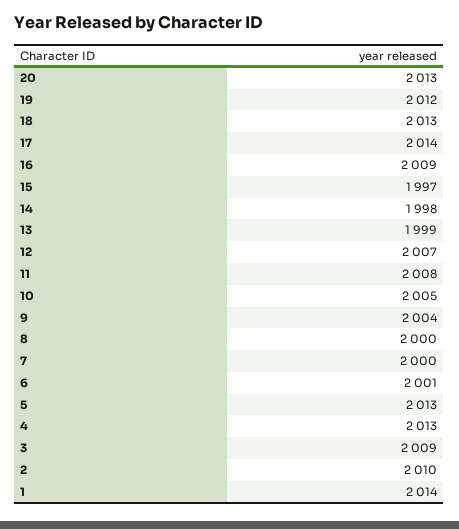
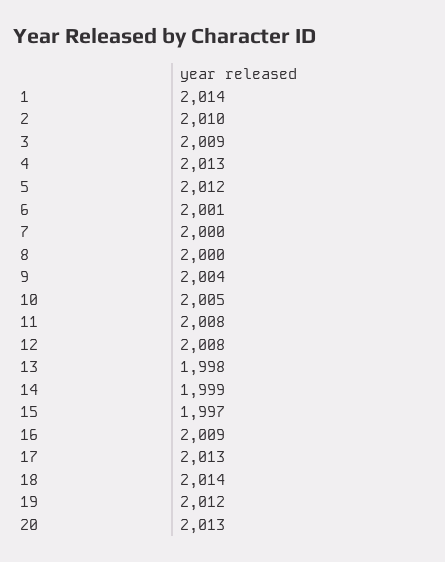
  {
    "20": 2013,
    "19": 2012,
-   "18": 2013,
+   "18": 2014,
-   "17": 2014,
+   "17": 2013,
    "16": 2009,
    "15": 1997,
-   "14": 1998,
+   "14": 1999,
-   "13": 1999,
+   "13": 1998,
-   "12": 2007,
+   "12": 2008,
    "11": 2008,
    "10": 2005,
    "9": 2004,
    "8": 2000,
    "7": 2000,
    "6": 2001,
-   "5": 2013,
+   "5": 2012,
    "4": 2013,
    "3": 2009,
    "2": 2010,
    "1": 2014
  }

